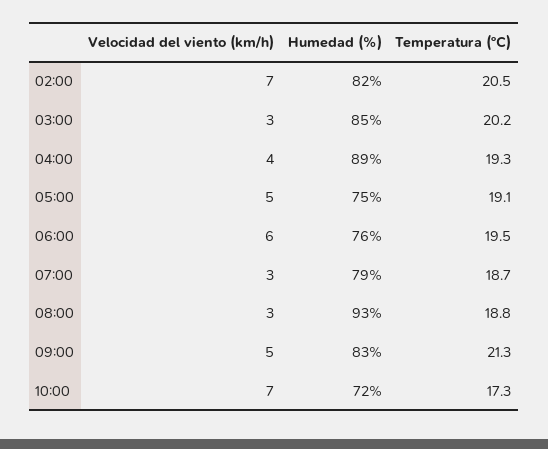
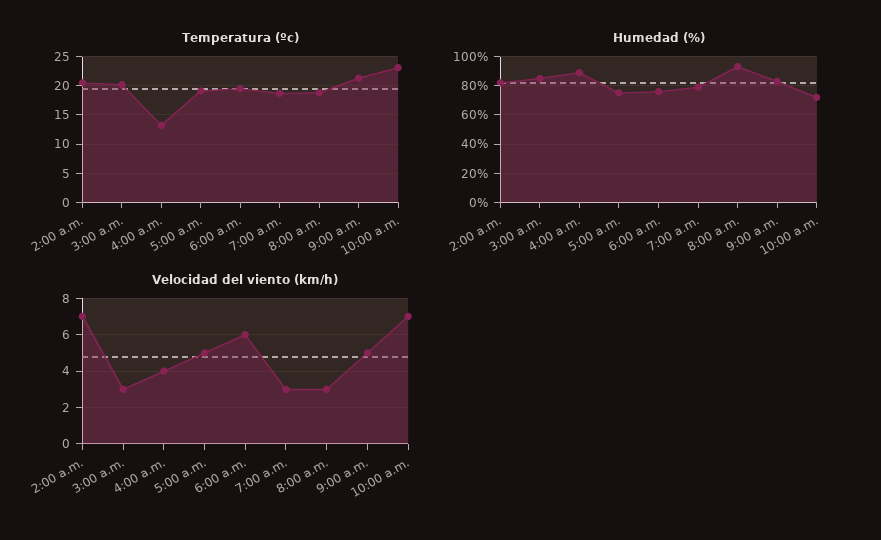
  {
    "Velocidad del viento (km/h)": {
      "02:00": 7,
      "03:00": 3,
      "04:00": 4,
      "05:00": 5,
      "06:00": 6,
      "07:00": 3,
      "08:00": 3,
      "09:00": 5,
      "10:00": 7
    },
    "Humedad (%)": {
      "02:00": 82,
      "03:00": 85,
      "04:00": 89,
      "05:00": 75,
      "06:00": 76,
      "07:00": 79,
      "08:00": 93,
      "09:00": 83,
      "10:00": 72
    },
    "Temperatura (ºC)": {
      "02:00": 20.5,
      "03:00": 20.2,
-     "04:00": 19.3,
+     "04:00": 12.5,
      "05:00": 19.1,
      "06:00": 19.5,
      "07:00": 18.7,
      "08:00": 18.8,
      "09:00": 21.3,
-     "10:00": 17.3
+     "10:00": 22.5
    }
  }

